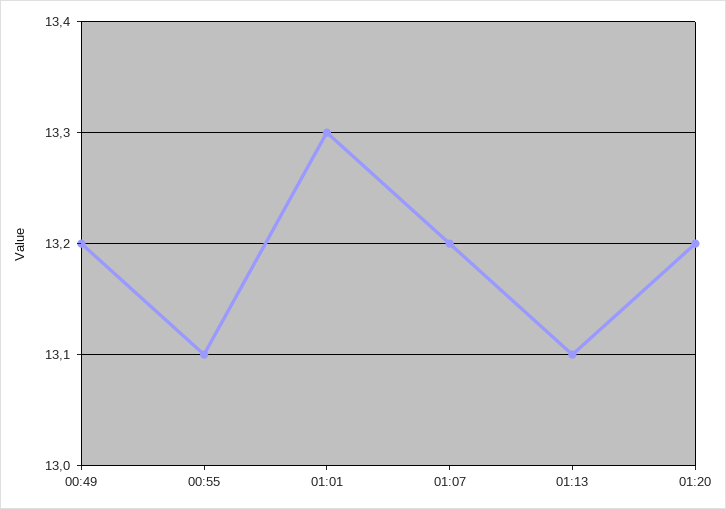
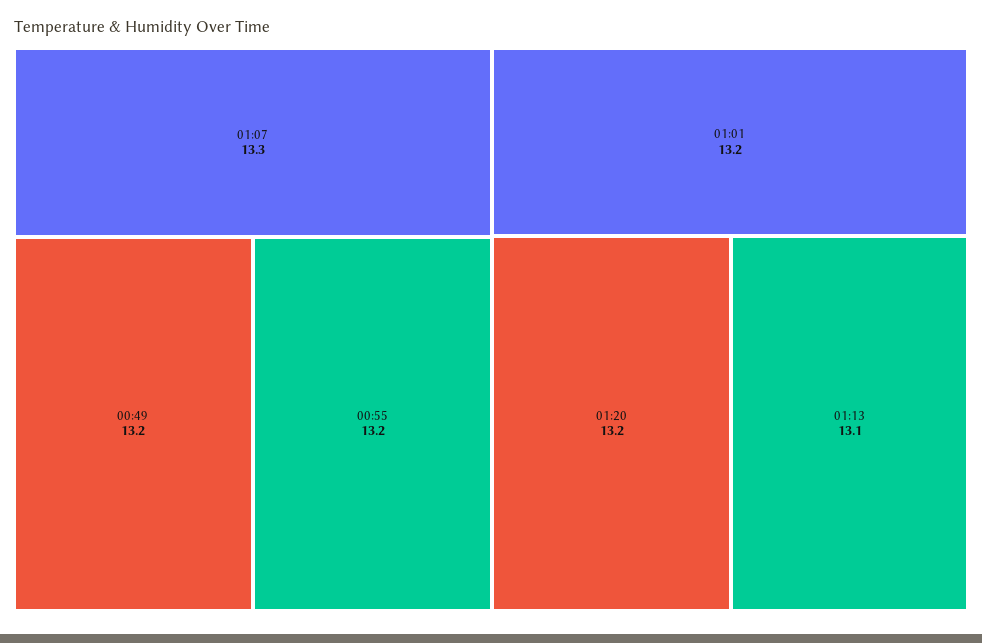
  {
    "00:49": 13.2,
-   "00:55": 13.1,
+   "00:55": 13.2,
-   "01:01": 13.3,
+   "01:01": 13.2,
-   "01:07": 13.2,
+   "01:07": 13.3,
    "01:13": 13.1,
    "01:20": 13.2
  }

